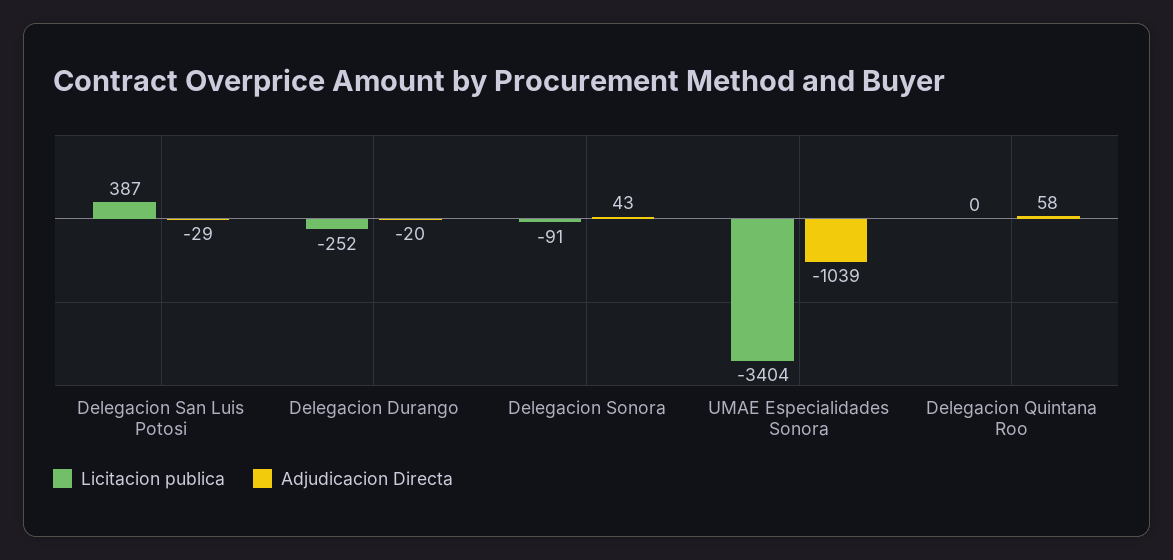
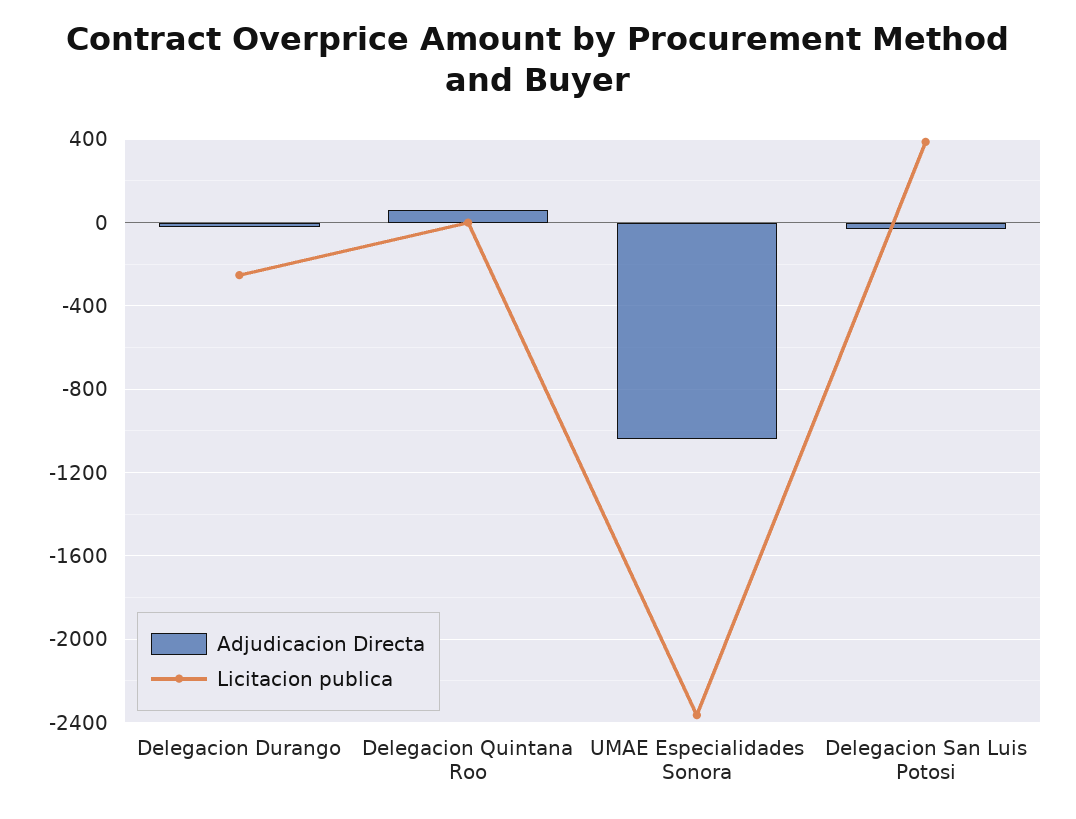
  {
    "Licitacion publica": {
      "Delegacion San Luis Potosi": 387,
      "Delegacion Durango": -252,
-     "Delegacion Sonora": -91,
-     "UMAE Especialidades Sonora": -3404,
+     "UMAE Especialidades Sonora": -2350,
      "Delegacion Quintana Roo": 0
    },
    "Adjudicacion Directa": {
      "Delegacion San Luis Potosi": -29,
      "Delegacion Durango": -20,
-     "Delegacion Sonora": 43,
      "UMAE Especialidades Sonora": -1039,
      "Delegacion Quintana Roo": 58
    }
  }

